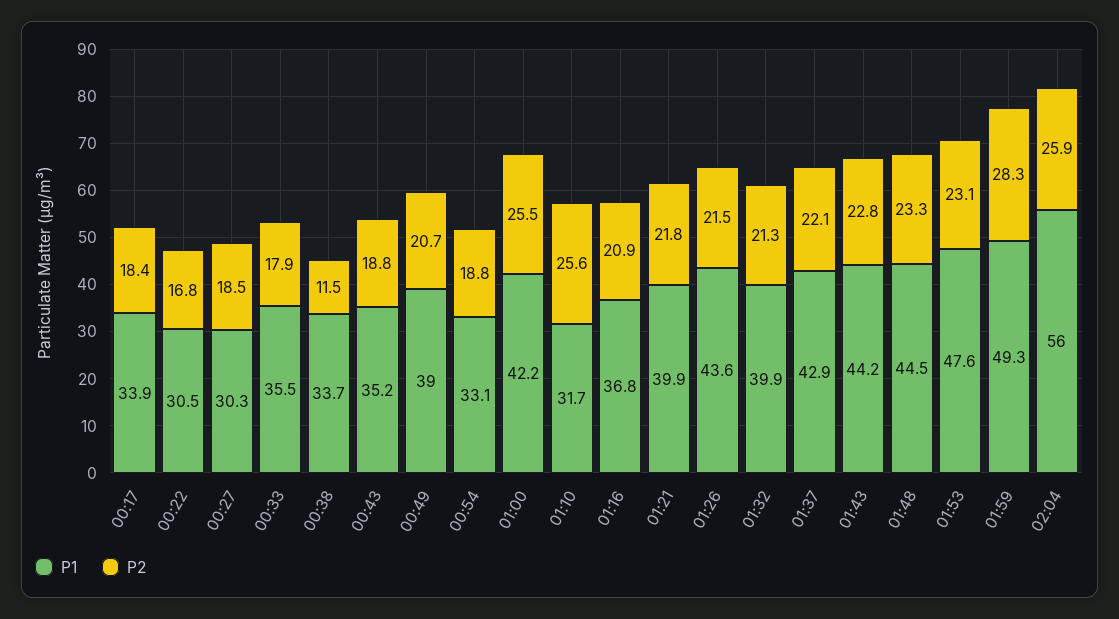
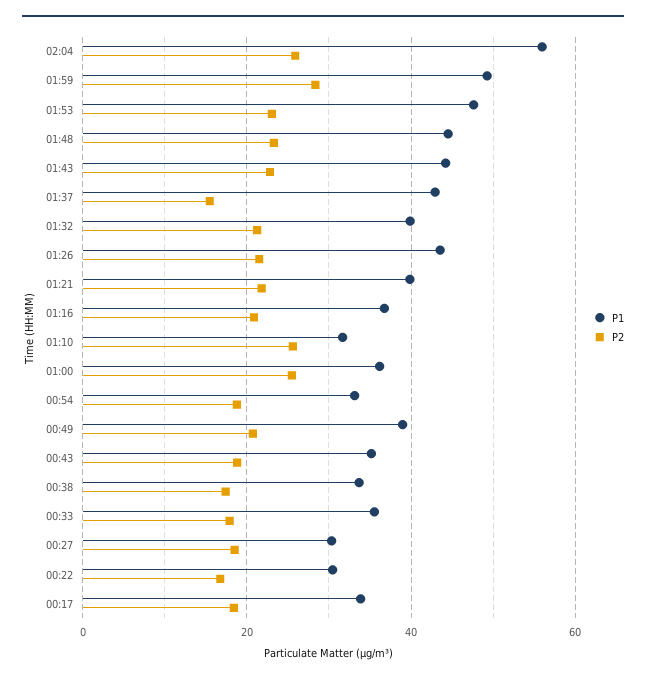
  {
    "P1": {
      "00:17": 33.9,
      "00:22": 30.5,
      "00:27": 30.3,
      "00:33": 35.5,
      "00:38": 33.7,
      "00:43": 35.2,
      "00:49": 39,
      "00:54": 33.1,
-     "01:00": 42.2,
+     "01:00": 36,
      "01:10": 31.7,
      "01:16": 36.8,
      "01:21": 39.9,
      "01:26": 43.6,
      "01:32": 39.9,
      "01:37": 42.9,
      "01:43": 44.2,
      "01:48": 44.5,
      "01:53": 47.6,
      "01:59": 49.3,
      "02:04": 56
    },
    "P2": {
      "00:17": 18.4,
      "00:22": 16.8,
      "00:27": 18.5,
      "00:33": 17.9,
-     "00:38": 11.5,
+     "00:38": 18,
      "00:43": 18.8,
      "00:49": 20.7,
      "00:54": 18.8,
      "01:00": 25.5,
      "01:10": 25.6,
      "01:16": 20.9,
      "01:21": 21.8,
      "01:26": 21.5,
      "01:32": 21.3,
-     "01:37": 22.1,
+     "01:37": 16,
      "01:43": 22.8,
      "01:48": 23.3,
      "01:53": 23.1,
      "01:59": 28.3,
      "02:04": 25.9
    }
  }

